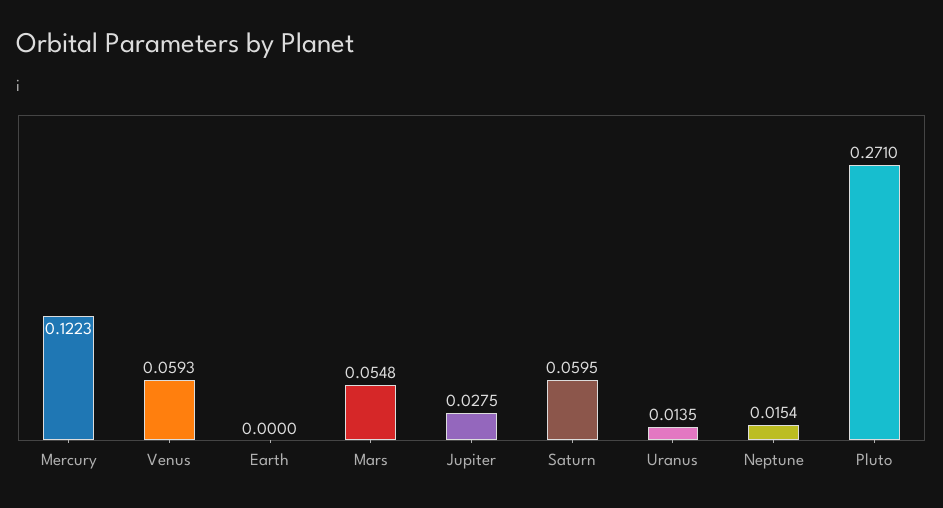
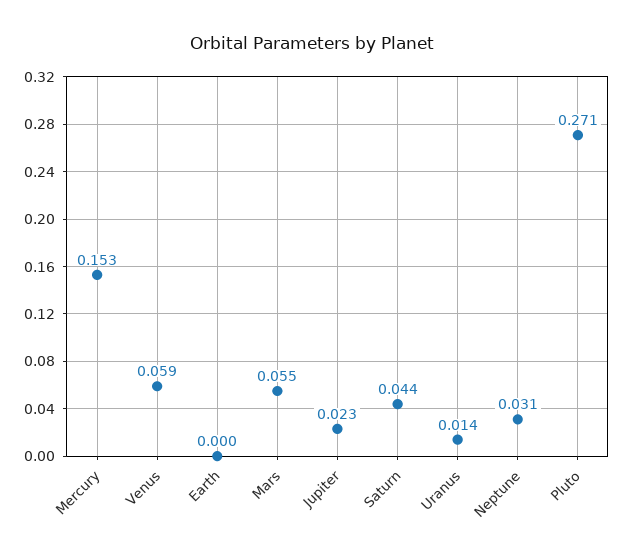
  {
-   "Mercury": 0.1223,
+   "Mercury": 0.153,
    "Venus": 0.0593,
    "Earth": 0,
    "Mars": 0.0548,
-   "Jupiter": 0.0275,
+   "Jupiter": 0.023,
-   "Saturn": 0.0595,
+   "Saturn": 0.044,
    "Uranus": 0.0135,
-   "Neptune": 0.0154,
+   "Neptune": 0.031,
    "Pluto": 0.271
  }

